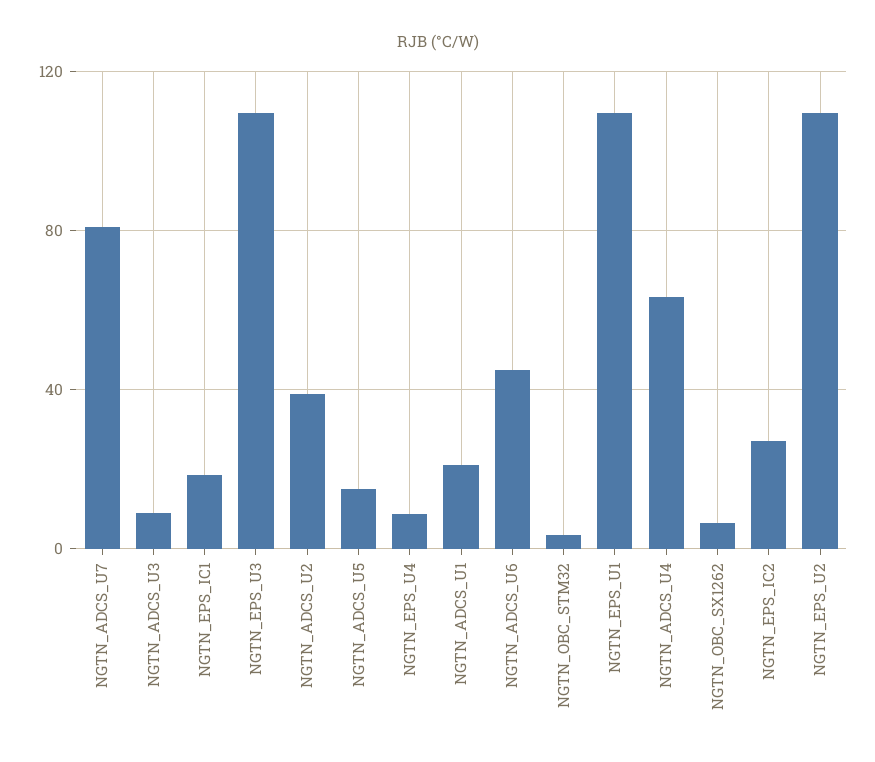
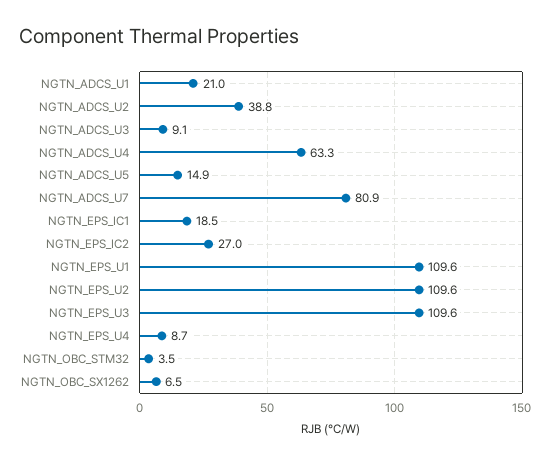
  {
    "NGTN_ADCS_U7": 80.9,
    "NGTN_ADCS_U3": 9.1,
    "NGTN_EPS_IC1": 18.5,
    "NGTN_EPS_U3": 109.6,
    "NGTN_ADCS_U2": 38.8,
    "NGTN_ADCS_U5": 14.9,
    "NGTN_EPS_U4": 8.7,
    "NGTN_ADCS_U1": 21,
-   "NGTN_ADCS_U6": 45,
    "NGTN_OBC_STM32": 3.5,
    "NGTN_EPS_U1": 109.6,
    "NGTN_ADCS_U4": 63.3,
    "NGTN_OBC_SX1262": 6.5,
    "NGTN_EPS_IC2": 27,
    "NGTN_EPS_U2": 109.6
  }

